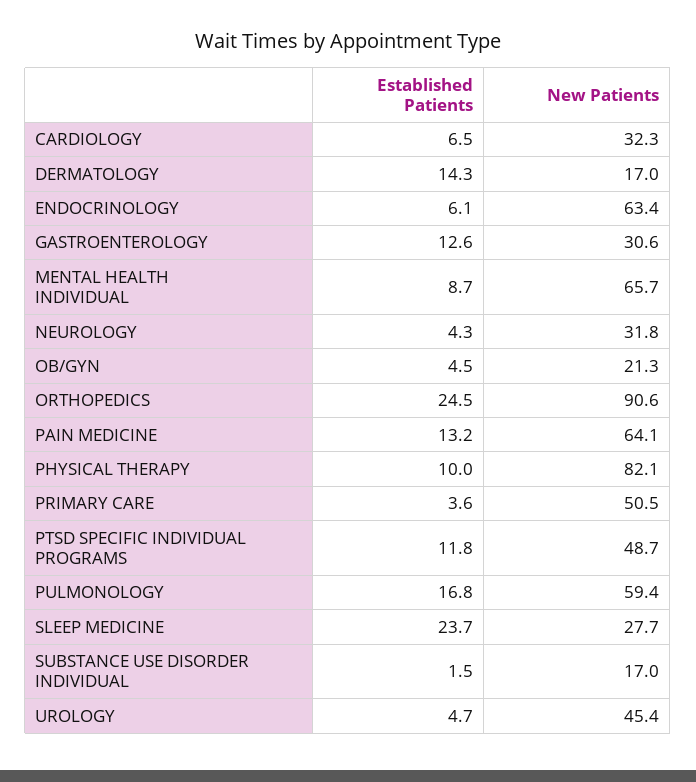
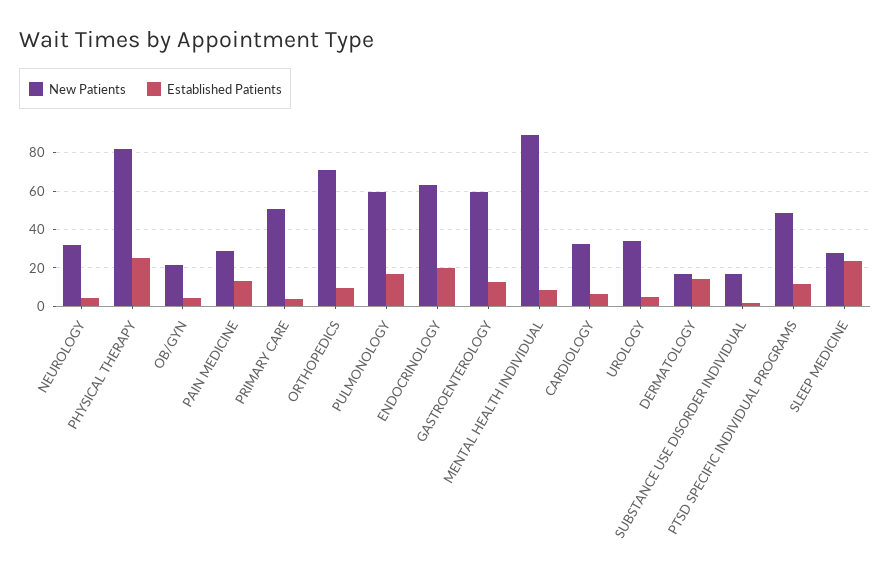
  {
    "Established Patients": {
      "CARDIOLOGY": 6.5,
      "DERMATOLOGY": 14.3,
-     "ENDOCRINOLOGY": 6.1,
+     "ENDOCRINOLOGY": 20,
      "GASTROENTEROLOGY": 12.6,
      "MENTAL HEALTH INDIVIDUAL": 8.7,
      "NEUROLOGY": 4.3,
      "OB/GYN": 4.5,
-     "ORTHOPEDICS": 24.5,
+     "ORTHOPEDICS": 10,
      "PAIN MEDICINE": 13.2,
-     "PHYSICAL THERAPY": 10,
+     "PHYSICAL THERAPY": 25,
      "PRIMARY CARE": 3.6,
      "PTSD SPECIFIC INDIVIDUAL PROGRAMS": 11.8,
      "PULMONOLOGY": 16.8,
      "SLEEP MEDICINE": 23.7,
      "SUBSTANCE USE DISORDER INDIVIDUAL": 1.5,
      "UROLOGY": 4.7
    },
    "New Patients": {
      "CARDIOLOGY": 32.3,
      "DERMATOLOGY": 17,
      "ENDOCRINOLOGY": 63.4,
-     "GASTROENTEROLOGY": 30.6,
+     "GASTROENTEROLOGY": 60,
-     "MENTAL HEALTH INDIVIDUAL": 65.7,
+     "MENTAL HEALTH INDIVIDUAL": 90,
      "NEUROLOGY": 31.8,
      "OB/GYN": 21.3,
-     "ORTHOPEDICS": 90.6,
+     "ORTHOPEDICS": 70,
-     "PAIN MEDICINE": 64.1,
+     "PAIN MEDICINE": 30,
      "PHYSICAL THERAPY": 82.1,
      "PRIMARY CARE": 50.5,
      "PTSD SPECIFIC INDIVIDUAL PROGRAMS": 48.7,
      "PULMONOLOGY": 59.4,
      "SLEEP MEDICINE": 27.7,
      "SUBSTANCE USE DISORDER INDIVIDUAL": 17,
-     "UROLOGY": 45.4
+     "UROLOGY": 35
    }
  }

